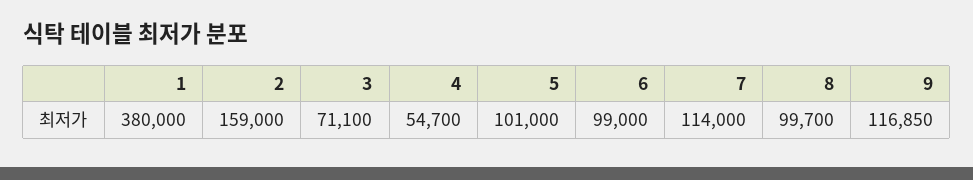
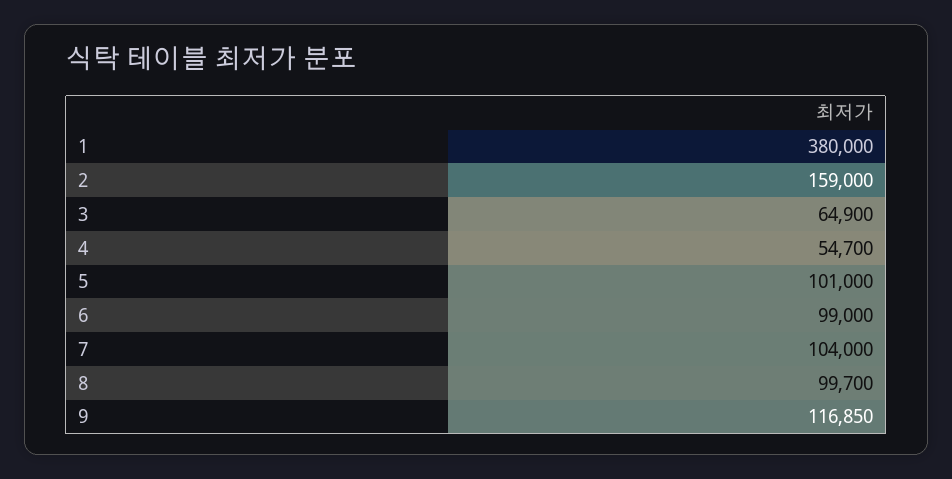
  {
    "1": 380000,
    "2": 159000,
-   "3": 71100,
+   "3": 64900,
    "4": 54700,
    "5": 101000,
    "6": 99000,
-   "7": 114000,
+   "7": 104000,
    "8": 99700,
    "9": 116850
  }

